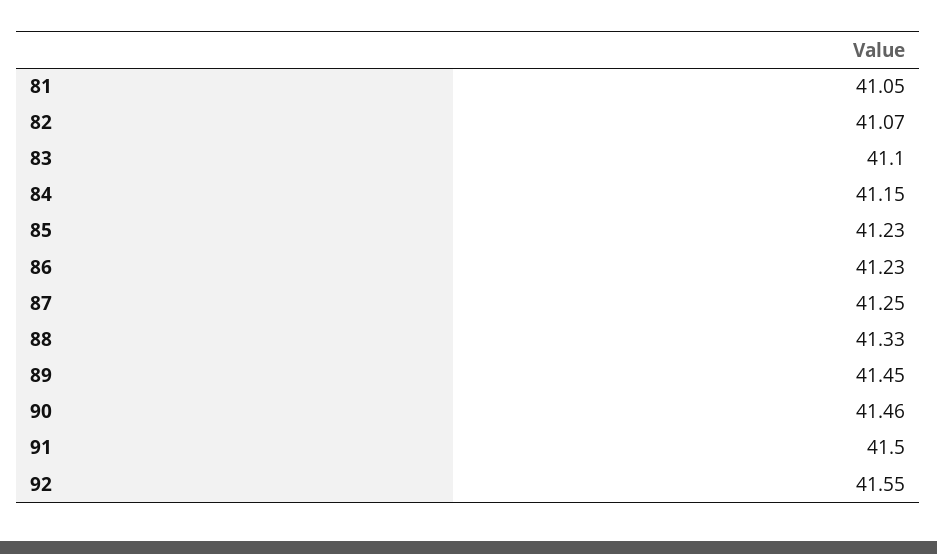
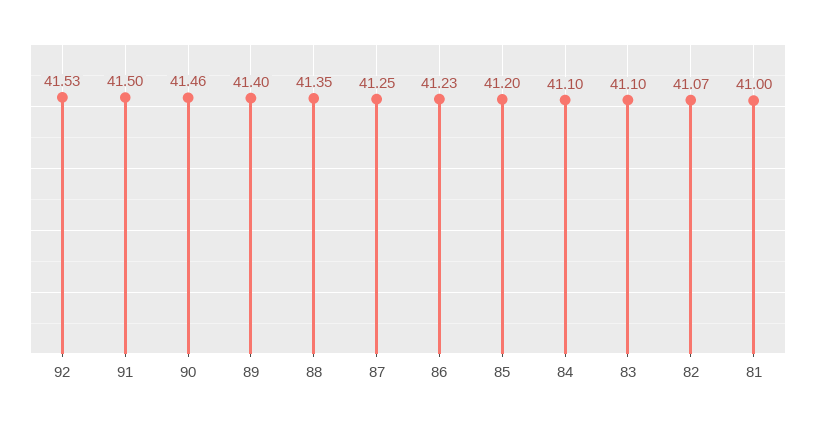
  {
-   "81": 41.05,
+   "81": 41,
    "82": 41.07,
    "83": 41.1,
-   "84": 41.15,
+   "84": 41.1,
-   "85": 41.23,
+   "85": 41.2,
    "86": 41.23,
    "87": 41.25,
-   "88": 41.33,
+   "88": 41.35,
-   "89": 41.45,
+   "89": 41.4,
    "90": 41.46,
    "91": 41.5,
-   "92": 41.55
+   "92": 41.53
  }

